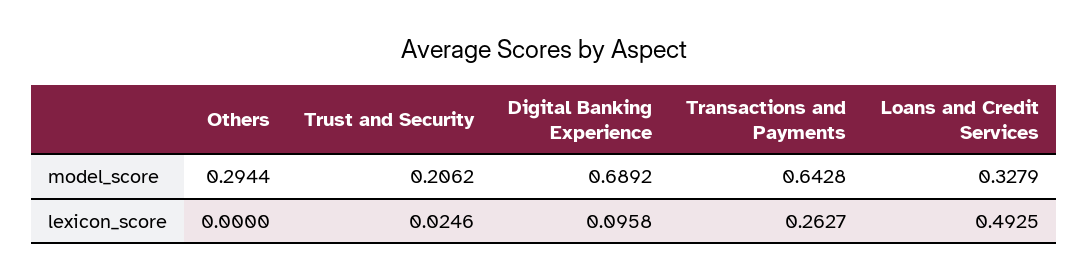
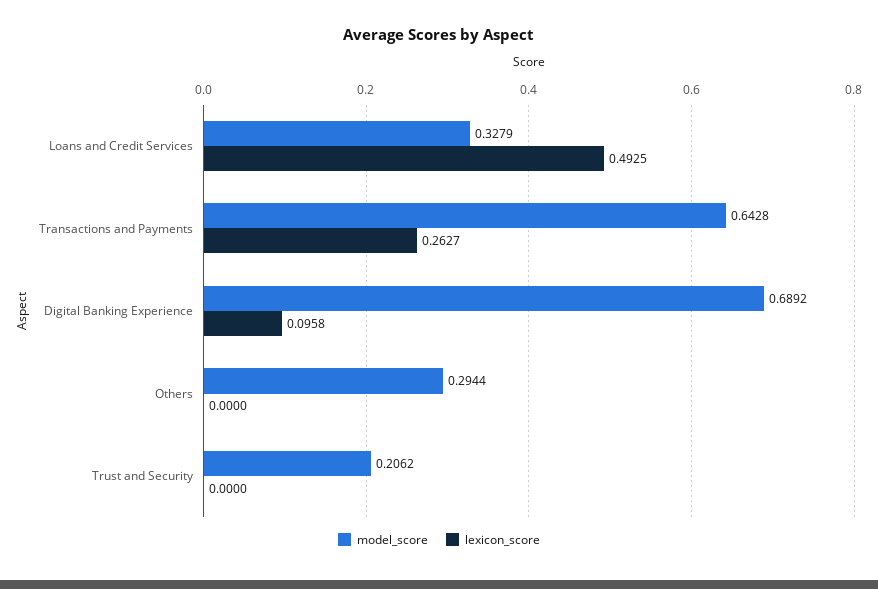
  {
    "model_score": {
      "Others": 0.2944,
      "Trust and Security": 0.2062,
      "Digital Banking Experience": 0.6892,
      "Transactions and Payments": 0.6428,
      "Loans and Credit Services": 0.3279
    },
    "lexicon_score": {
      "Others": 0,
-     "Trust and Security": 0.0246,
+     "Trust and Security": 0,
      "Digital Banking Experience": 0.0958,
      "Transactions and Payments": 0.2627,
      "Loans and Credit Services": 0.4925
    }
  }

